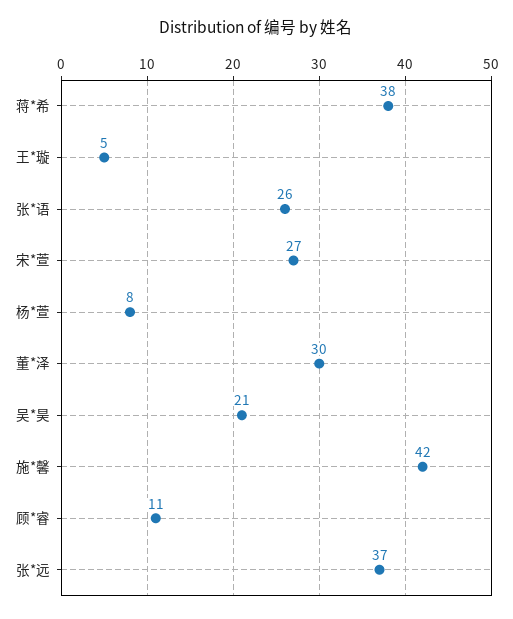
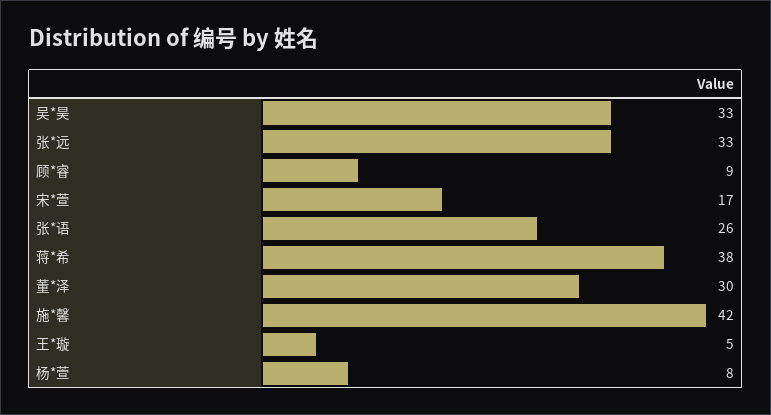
  {
    "蒋*希": 38,
    "王*璇": 5,
    "张*语": 26,
-   "宋*萱": 27,
+   "宋*萱": 17,
    "杨*萱": 8,
    "董*泽": 30,
-   "吴*昊": 21,
+   "吴*昊": 33,
    "施*馨": 42,
-   "顾*睿": 11,
+   "顾*睿": 9,
-   "张*远": 37
+   "张*远": 33
  }

